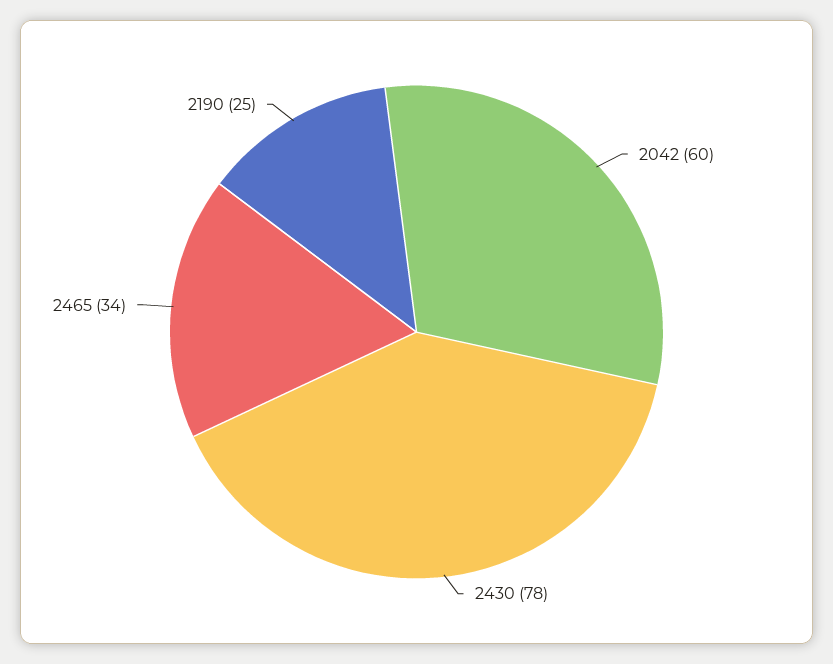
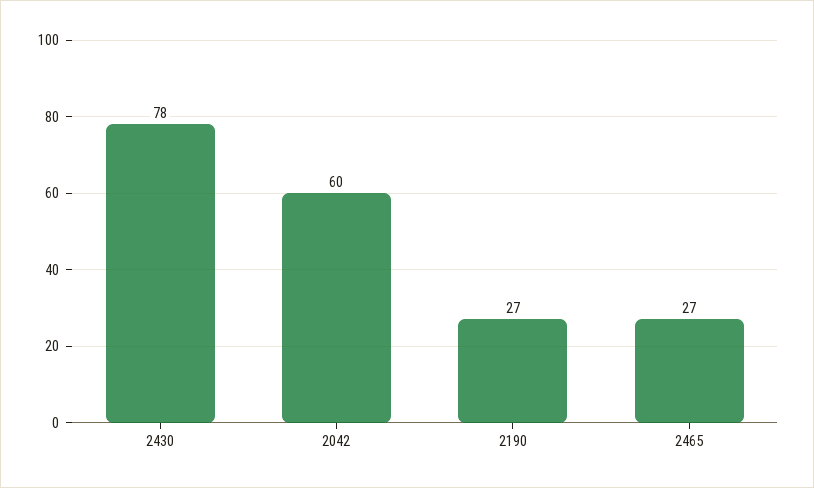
  {
    "2042": 60,
    "2430": 78,
-   "2465": 34,
+   "2465": 27,
-   "2190": 25
+   "2190": 27
  }

